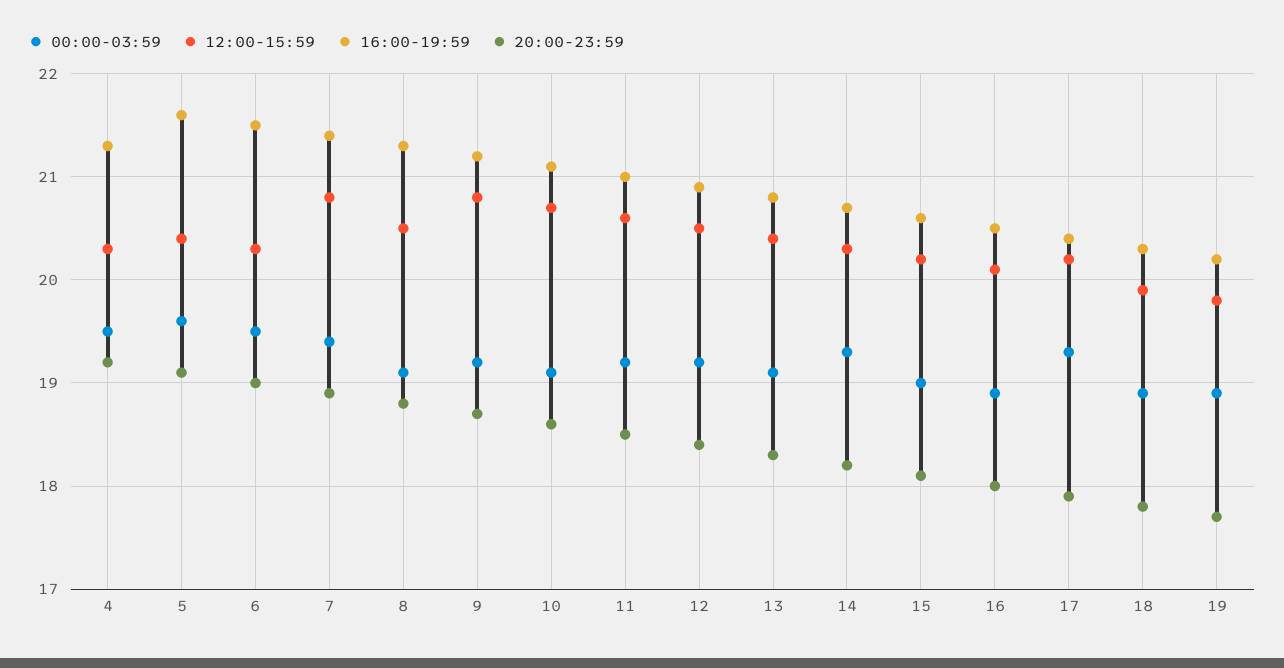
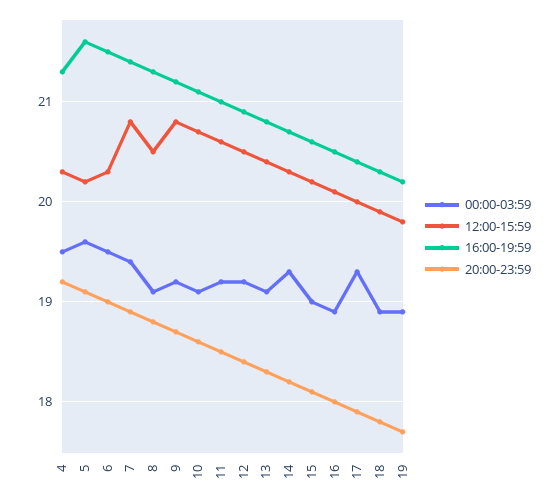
  {
    "00:00-03:59": {
      "4": 19.5,
      "5": 19.6,
      "6": 19.5,
      "7": 19.4,
      "8": 19.1,
      "9": 19.2,
      "10": 19.1,
      "11": 19.2,
      "12": 19.2,
      "13": 19.1,
      "14": 19.3,
      "15": 19,
      "16": 18.9,
      "17": 19.3,
      "18": 18.9,
      "19": 18.9
    },
    "12:00-15:59": {
      "4": 20.3,
-     "5": 20.4,
+     "5": 20.2,
      "6": 20.3,
      "7": 20.8,
      "8": 20.5,
      "9": 20.8,
      "10": 20.7,
      "11": 20.6,
      "12": 20.5,
      "13": 20.4,
      "14": 20.3,
      "15": 20.2,
      "16": 20.1,
-     "17": 20.2,
+     "17": 20,
      "18": 19.9,
      "19": 19.8
    },
    "16:00-19:59": {
      "4": 21.3,
      "5": 21.6,
      "6": 21.5,
      "7": 21.4,
      "8": 21.3,
      "9": 21.2,
      "10": 21.1,
      "11": 21,
      "12": 20.9,
      "13": 20.8,
      "14": 20.7,
      "15": 20.6,
      "16": 20.5,
      "17": 20.4,
      "18": 20.3,
      "19": 20.2
    },
    "20:00-23:59": {
      "4": 19.2,
      "5": 19.1,
      "6": 19,
      "7": 18.9,
      "8": 18.8,
      "9": 18.7,
      "10": 18.6,
      "11": 18.5,
      "12": 18.4,
      "13": 18.3,
      "14": 18.2,
      "15": 18.1,
      "16": 18,
      "17": 17.9,
      "18": 17.8,
      "19": 17.7
    }
  }

